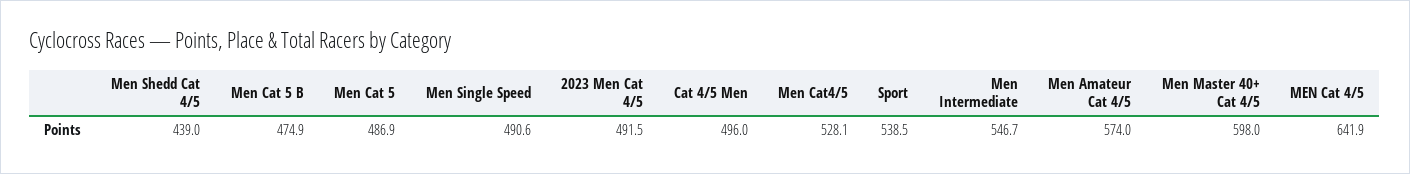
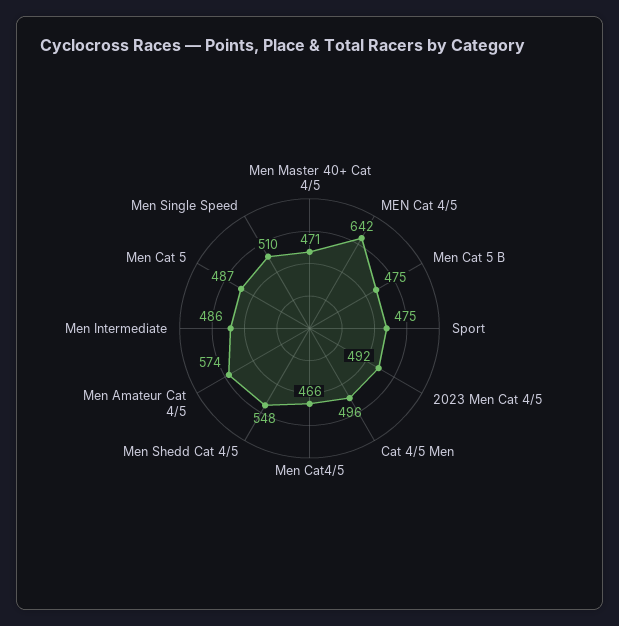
  {
-   "Men Shedd Cat 4/5": 439,
+   "Men Shedd Cat 4/5": 548,
    "Men Cat 5 B": 474.9,
    "Men Cat 5": 486.9,
-   "Men Single Speed": 490.6,
+   "Men Single Speed": 510,
    "2023 Men Cat 4/5": 491.5,
    "Cat 4/5 Men": 496,
-   "Men Cat4/5": 528.1,
+   "Men Cat4/5": 466,
-   "Sport": 538.5,
+   "Sport": 475,
-   "Men Intermediate": 546.7,
+   "Men Intermediate": 486,
    "Men Amateur Cat 4/5": 574,
-   "Men Master 40+ Cat 4/5": 598,
+   "Men Master 40+ Cat 4/5": 471,
    "MEN Cat 4/5": 641.9
  }

